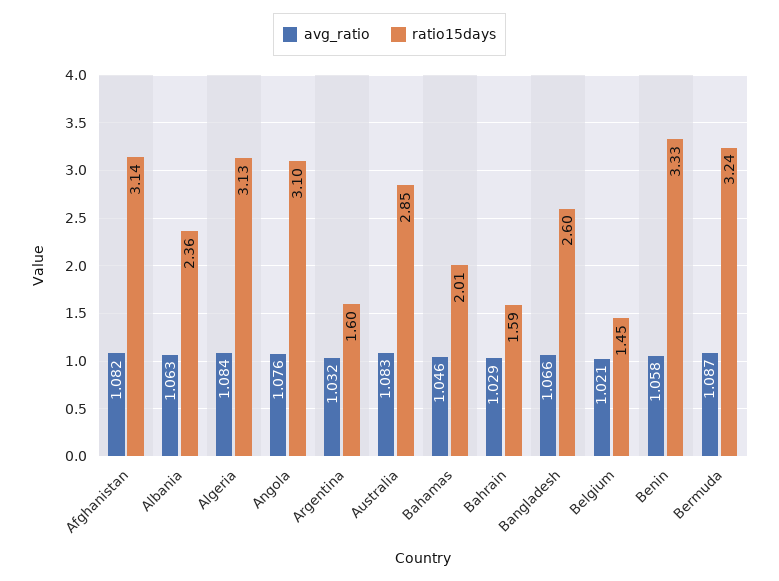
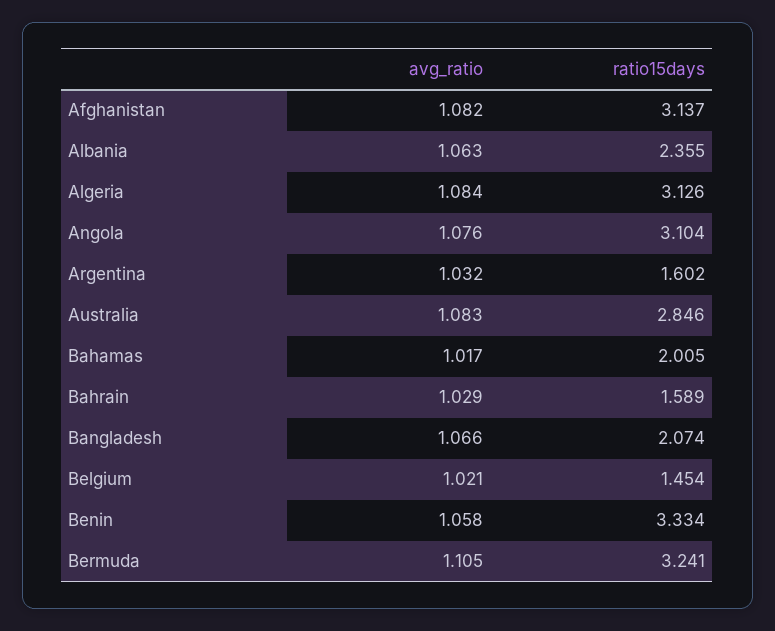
  {
    "avg_ratio": {
      "Afghanistan": 1.082,
      "Albania": 1.063,
      "Algeria": 1.084,
      "Angola": 1.076,
      "Argentina": 1.032,
      "Australia": 1.083,
-     "Bahamas": 1.046,
+     "Bahamas": 1.017,
      "Bahrain": 1.029,
      "Bangladesh": 1.066,
      "Belgium": 1.021,
      "Benin": 1.058,
-     "Bermuda": 1.087
+     "Bermuda": 1.105
    },
    "ratio15days": {
      "Afghanistan": 3.137,
      "Albania": 2.355,
      "Algeria": 3.126,
      "Angola": 3.104,
      "Argentina": 1.602,
      "Australia": 2.846,
      "Bahamas": 2.005,
      "Bahrain": 1.589,
-     "Bangladesh": 2.6,
+     "Bangladesh": 2.074,
      "Belgium": 1.454,
      "Benin": 3.334,
      "Bermuda": 3.241
    }
  }

